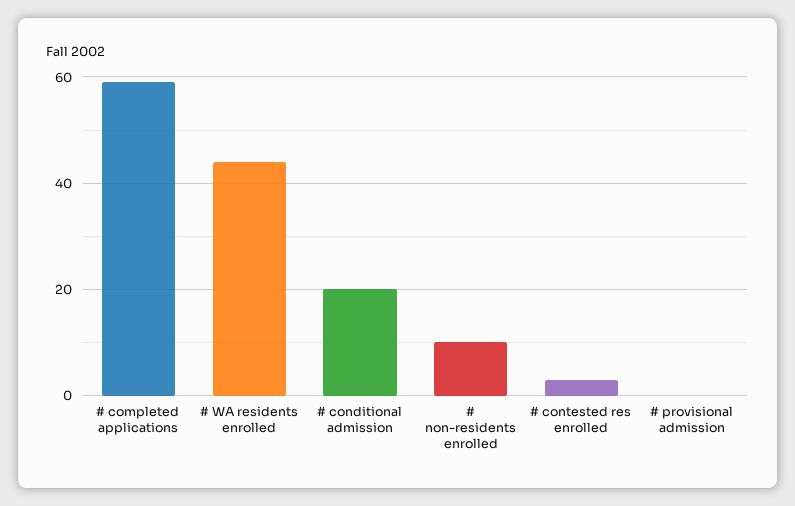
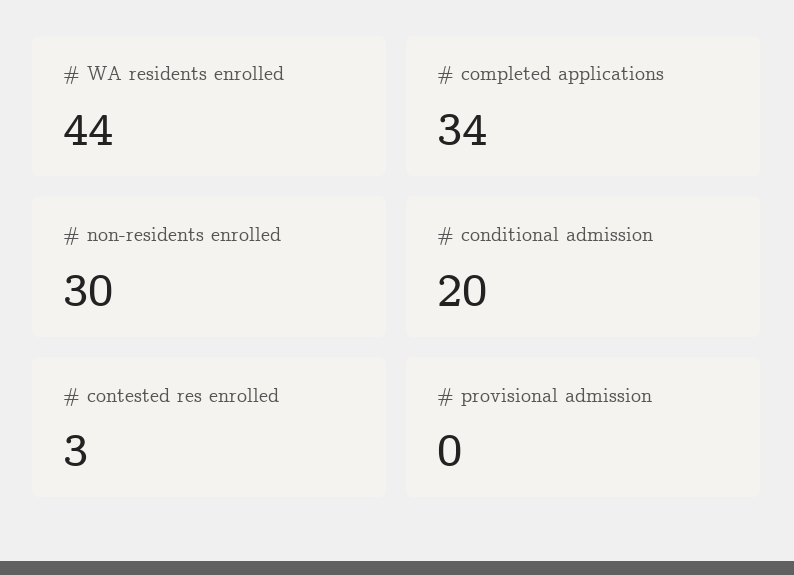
  {
-   "# completed applications": 60,
+   "# completed applications": 34,
    "# WA residents enrolled": 44,
    "# conditional admission": 20,
-   "# non-residents enrolled": 10,
+   "# non-residents enrolled": 30,
    "# contested res enrolled": 3,
    "# provisional admission": 0
  }

